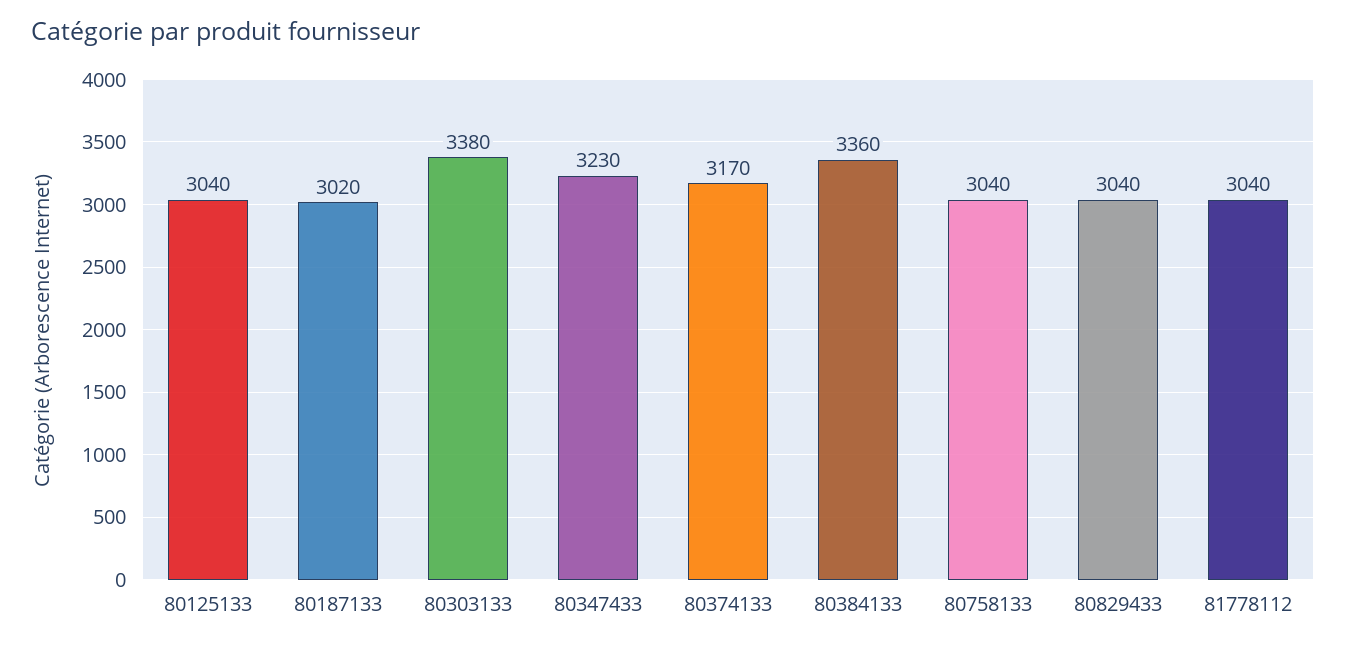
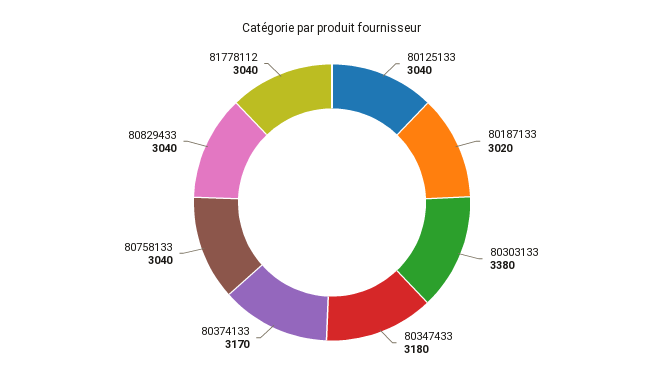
  {
    "80125133": 3040,
    "80187133": 3020,
    "80303133": 3380,
-   "80347433": 3230,
+   "80347433": 3180,
    "80374133": 3170,
-   "80384133": 3360,
    "80758133": 3040,
    "80829433": 3040,
    "81778112": 3040
  }

